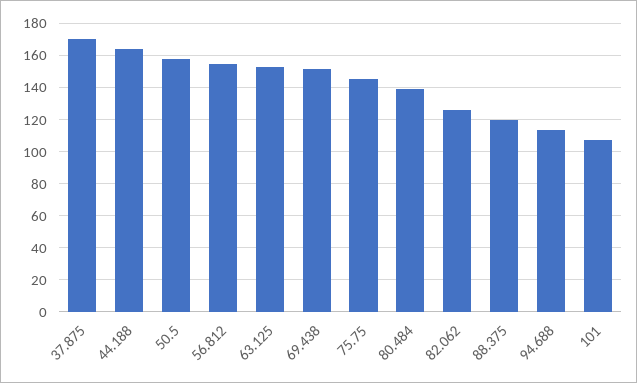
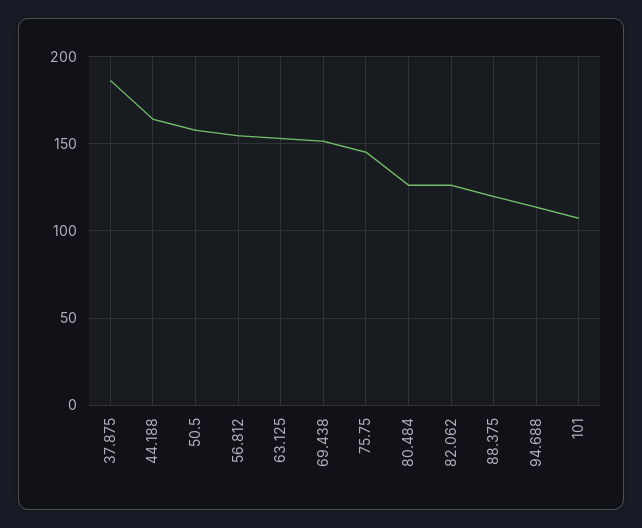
  {
-   "37.875": 170,
+   "37.875": 185,
    "44.188": 165,
    "50.5": 160,
    "56.812": 155,
    "63.125": 155,
    "69.438": 150,
    "75.75": 145,
-   "80.484": 140,
+   "80.484": 125,
    "82.062": 125,
    "88.375": 120,
    "94.688": 115,
    "101": 105
  }

